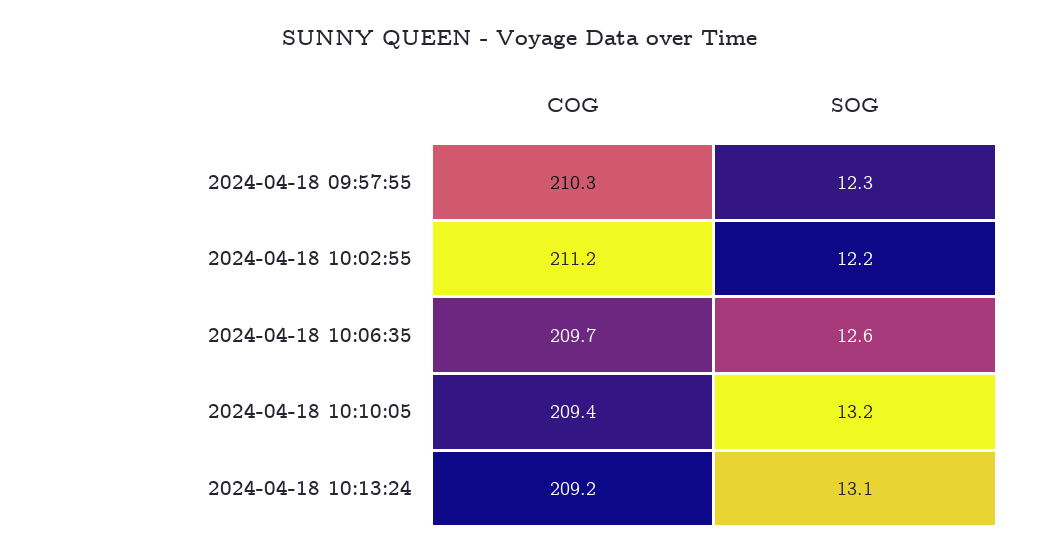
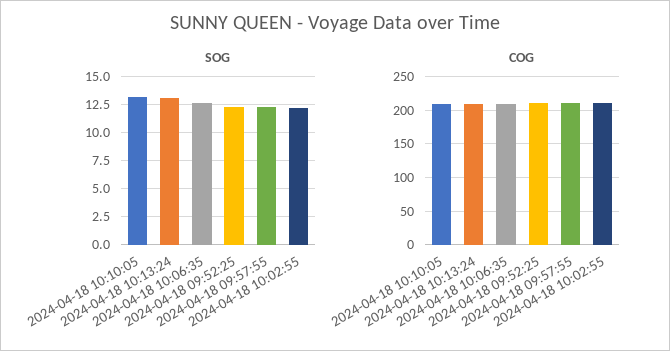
  {
    "COG": {
      "2024-04-18 09:57:55": 210.3,
      "2024-04-18 10:02:55": 211.2,
      "2024-04-18 10:06:35": 209.7,
      "2024-04-18 10:10:05": 209.4,
-     "2024-04-18 10:13:24": 209.2
+     "2024-04-18 10:13:24": 209.2,
+     "2024-04-18 09:52:25": 210
    },
    "SOG": {
      "2024-04-18 09:57:55": 12.3,
      "2024-04-18 10:02:55": 12.2,
      "2024-04-18 10:06:35": 12.6,
      "2024-04-18 10:10:05": 13.2,
-     "2024-04-18 10:13:24": 13.1
+     "2024-04-18 10:13:24": 13.1,
+     "2024-04-18 09:52:25": 12.5
    }
  }

